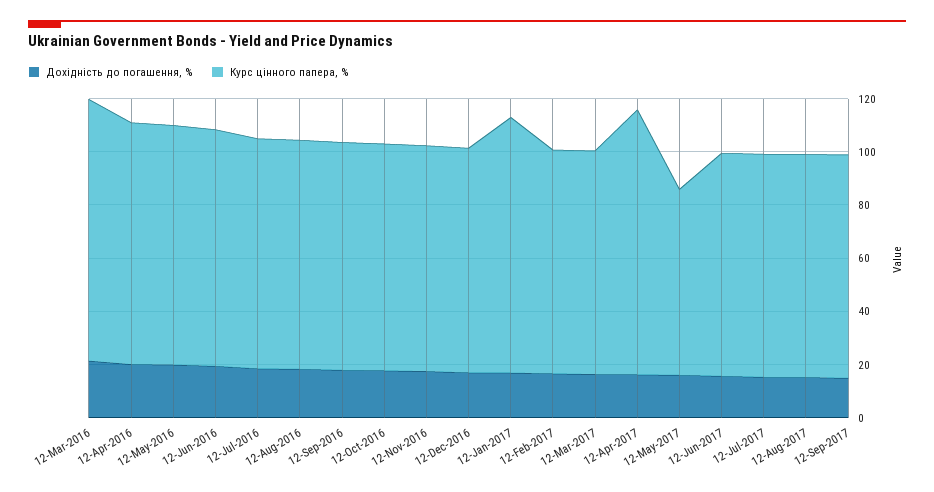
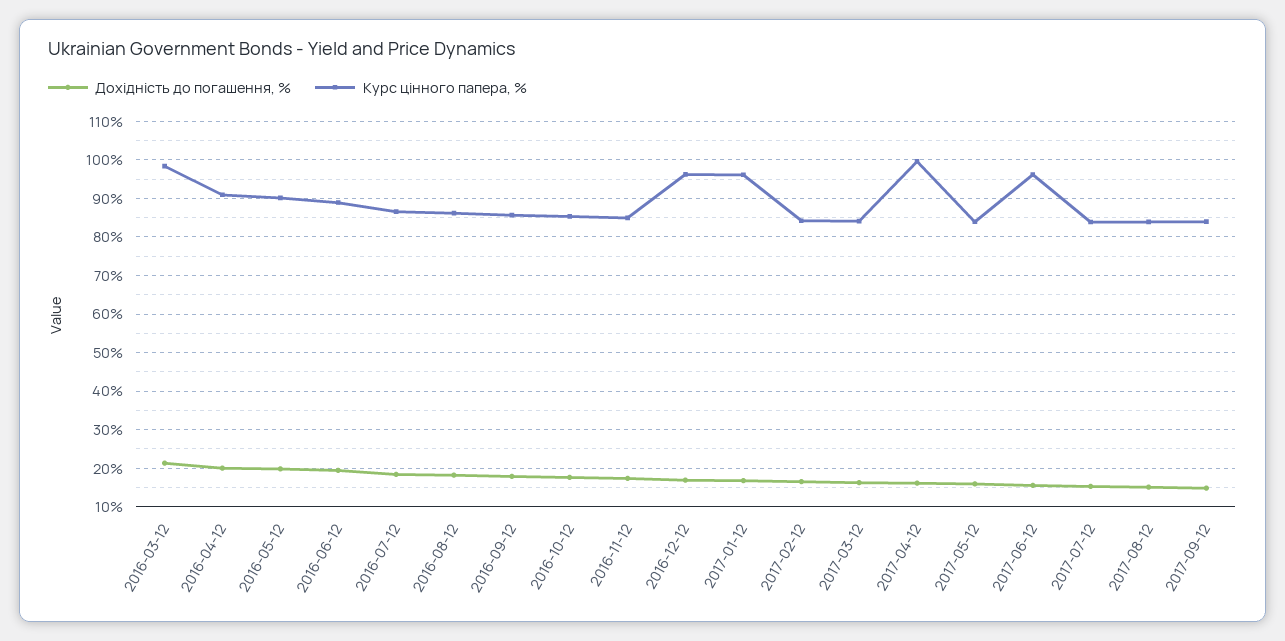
  {
    "Дохідність до погашення, %": {
      "12-Mar-2016": 22,
      "12-Apr-2016": 20,
      "12-May-2016": 20,
      "12-Jun-2016": 20,
      "12-Jul-2016": 18,
      "12-Aug-2016": 18,
      "12-Sep-2016": 18,
      "12-Oct-2016": 18,
      "12-Nov-2016": 18,
      "12-Dec-2016": 16,
      "12-Jan-2017": 16,
      "12-Feb-2017": 16,
      "12-Mar-2017": 16,
      "12-Apr-2017": 16,
      "12-May-2017": 16,
      "12-Jun-2017": 16,
      "12-Jul-2017": 16,
      "12-Aug-2017": 16,
      "12-Sep-2017": 14
    },
    "Курс цінного папера, %": {
      "12-Mar-2016": 98,
      "12-Apr-2016": 90,
      "12-May-2016": 90,
      "12-Jun-2016": 88,
      "12-Jul-2016": 86,
      "12-Aug-2016": 86,
      "12-Sep-2016": 86,
      "12-Oct-2016": 86,
      "12-Nov-2016": 84,
-     "12-Dec-2016": 85,
+     "12-Dec-2016": 96,
      "12-Jan-2017": 96,
      "12-Feb-2017": 84,
      "12-Mar-2017": 84,
      "12-Apr-2017": 100,
-     "12-May-2017": 70,
+     "12-May-2017": 84,
-     "12-Jun-2017": 85,
+     "12-Jun-2017": 96,
      "12-Jul-2017": 84,
      "12-Aug-2017": 84,
      "12-Sep-2017": 84
    }
  }

